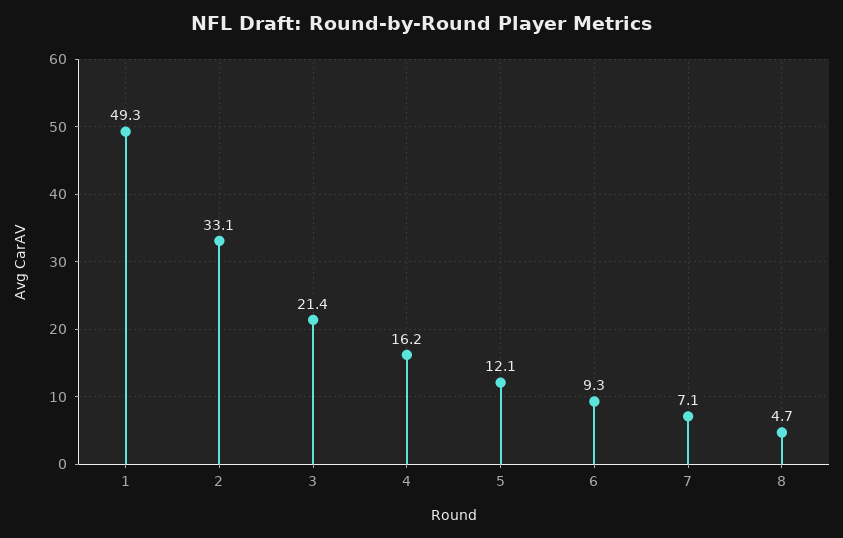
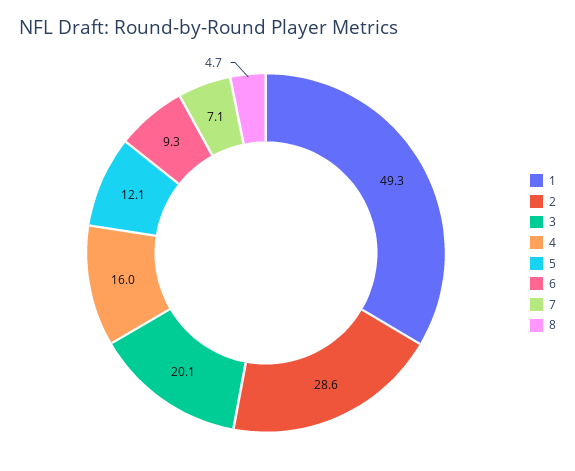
  {
    "1": 49.3,
-   "2": 33.1,
+   "2": 28.6,
-   "3": 21.4,
+   "3": 20.1,
-   "4": 16.2,
+   "4": 16,
    "5": 12.1,
    "6": 9.3,
    "7": 7.1,
    "8": 4.7
  }

